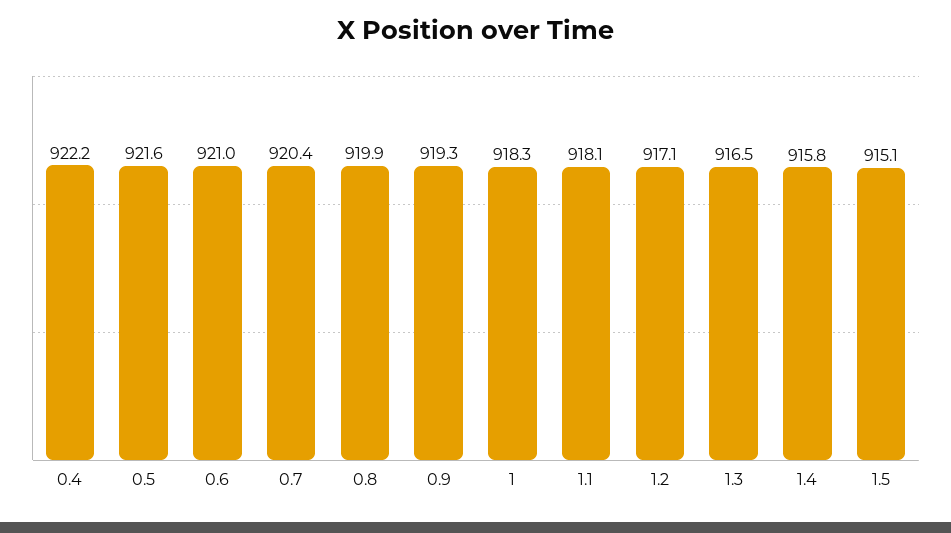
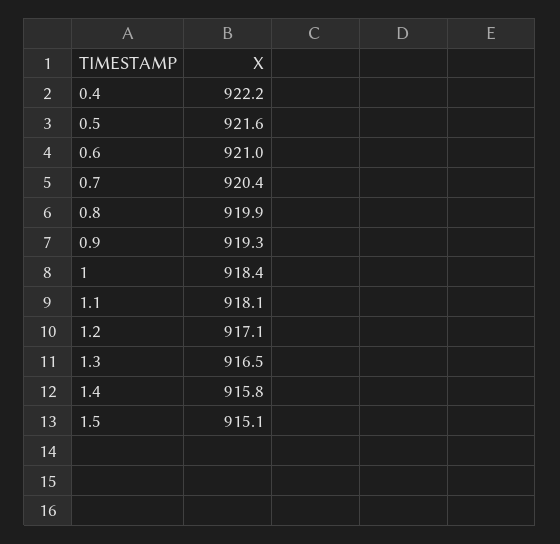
  {
    "0.4": 922.2,
    "0.5": 921.6,
    "0.6": 921,
    "0.7": 920.4,
    "0.8": 919.9,
    "0.9": 919.3,
-   "1": 918.3,
+   "1": 918.4,
    "1.1": 918.1,
    "1.2": 917.1,
    "1.3": 916.5,
    "1.4": 915.8,
    "1.5": 915.1
  }

